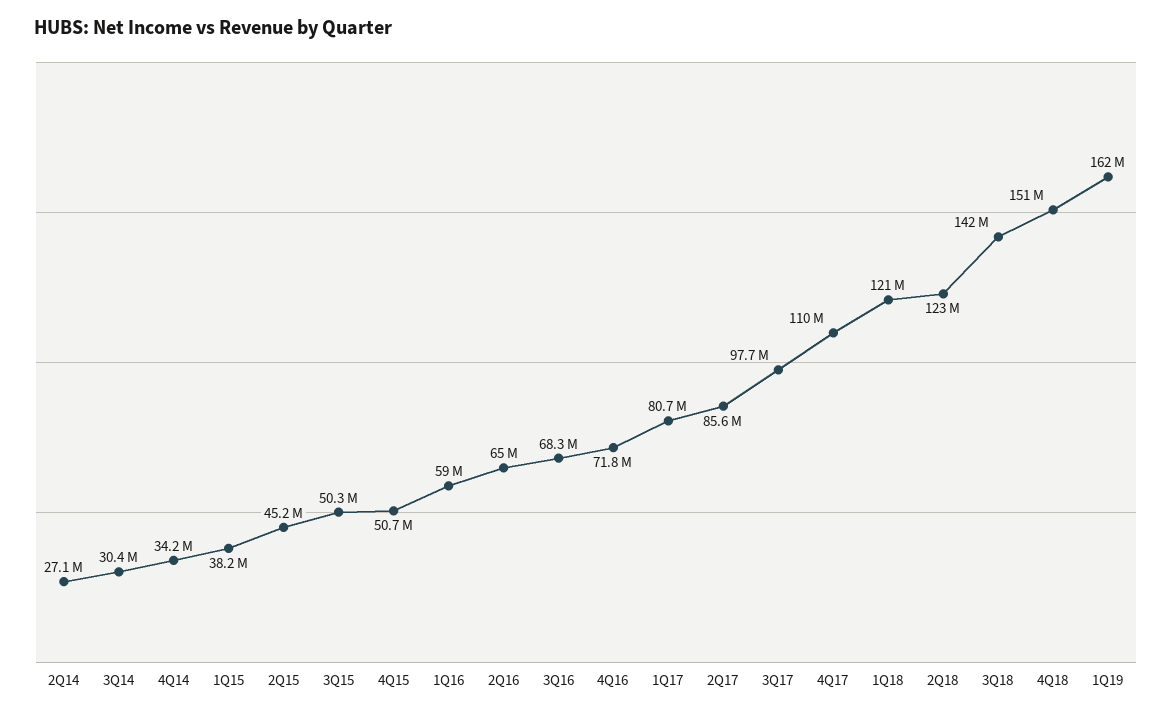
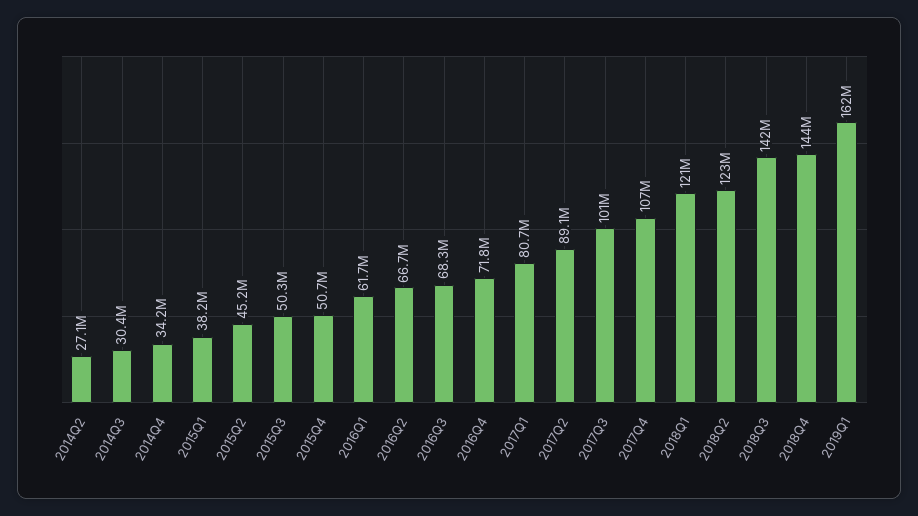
  {
    "2Q14": 27100000,
    "3Q14": 30400000,
    "4Q14": 34200000,
    "1Q15": 38200000,
    "2Q15": 45200000,
    "3Q15": 50300000,
    "4Q15": 50700000,
-   "1Q16": 59000000,
+   "1Q16": 61700000,
-   "2Q16": 65000000,
+   "2Q16": 66700000,
    "3Q16": 68300000,
    "4Q16": 71800000,
    "1Q17": 80700000,
-   "2Q17": 85600000,
+   "2Q17": 89100000,
-   "3Q17": 97700000,
+   "3Q17": 101000000,
-   "4Q17": 110000000,
+   "4Q17": 107000000,
    "1Q18": 121000000,
    "2Q18": 123000000,
    "3Q18": 142000000,
-   "4Q18": 151000000,
+   "4Q18": 144000000,
    "1Q19": 162000000
  }

